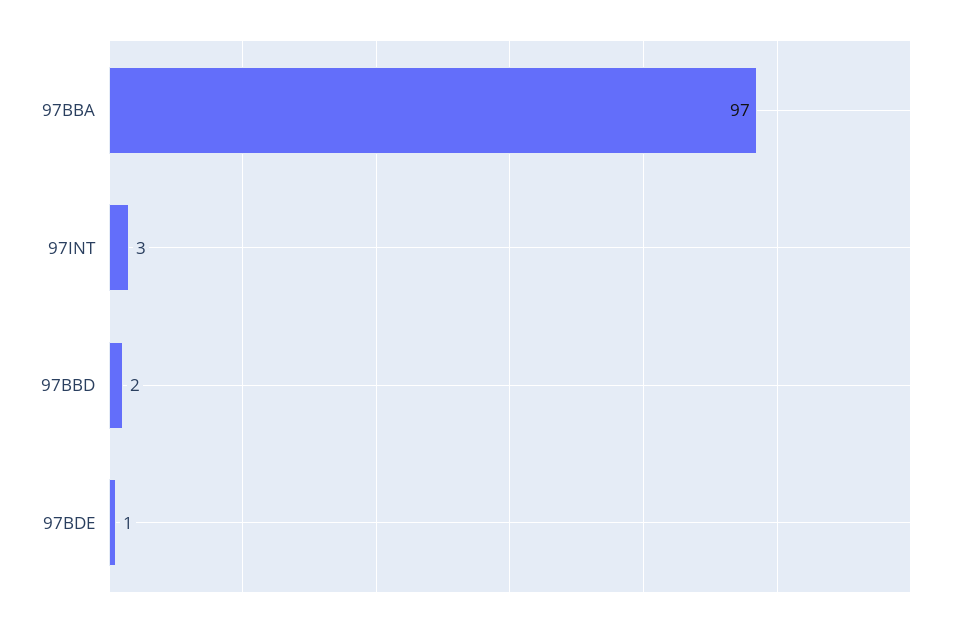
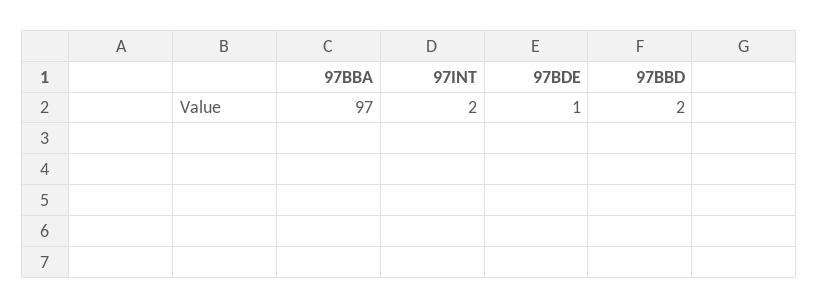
  {
    "97BBA": 97,
-   "97INT": 3,
+   "97INT": 2,
    "97BBD": 2,
    "97BDE": 1
  }

